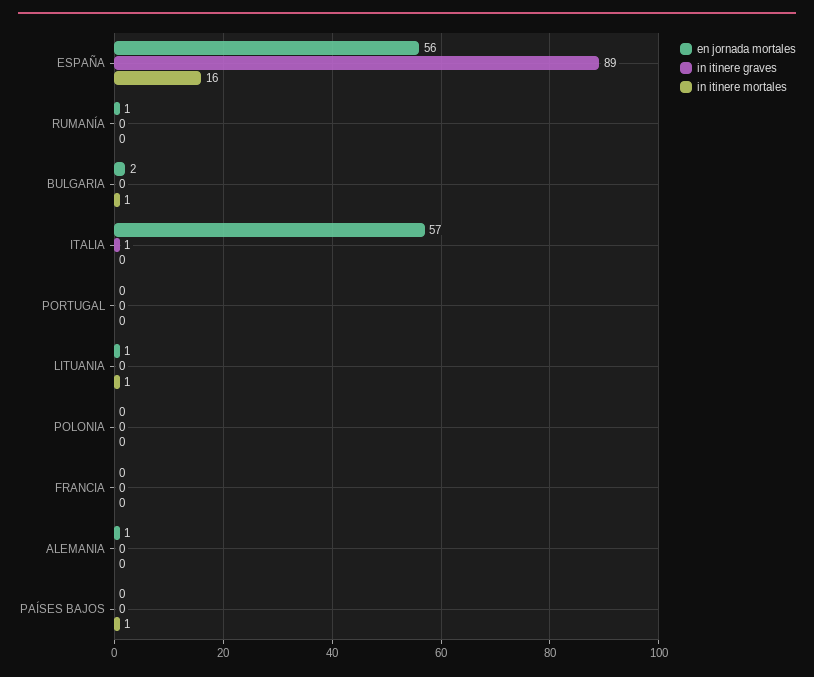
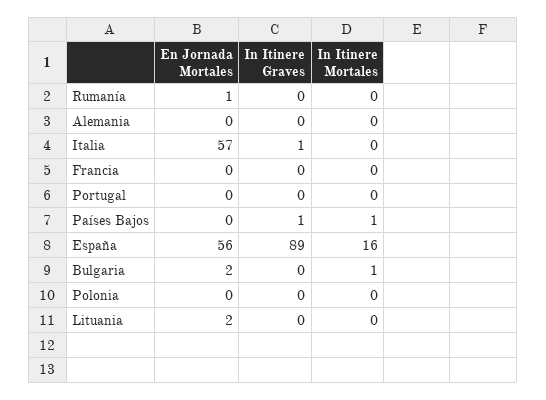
  {
    "en jornada mortales": {
      "ESPAÑA": 56,
      "RUMANÍA": 1,
      "BULGARIA": 2,
      "ITALIA": 57,
      "PORTUGAL": 0,
-     "LITUANIA": 1,
+     "LITUANIA": 2,
      "POLONIA": 0,
      "FRANCIA": 0,
-     "ALEMANIA": 1,
+     "ALEMANIA": 0,
      "PAÍSES BAJOS": 0
    },
    "in itinere graves": {
      "ESPAÑA": 89,
      "RUMANÍA": 0,
      "BULGARIA": 0,
      "ITALIA": 1,
      "PORTUGAL": 0,
      "LITUANIA": 0,
      "POLONIA": 0,
      "FRANCIA": 0,
      "ALEMANIA": 0,
-     "PAÍSES BAJOS": 0
+     "PAÍSES BAJOS": 1
    },
    "in itinere mortales": {
      "ESPAÑA": 16,
      "RUMANÍA": 0,
      "BULGARIA": 1,
      "ITALIA": 0,
      "PORTUGAL": 0,
-     "LITUANIA": 1,
+     "LITUANIA": 0,
      "POLONIA": 0,
      "FRANCIA": 0,
      "ALEMANIA": 0,
      "PAÍSES BAJOS": 1
    }
  }

